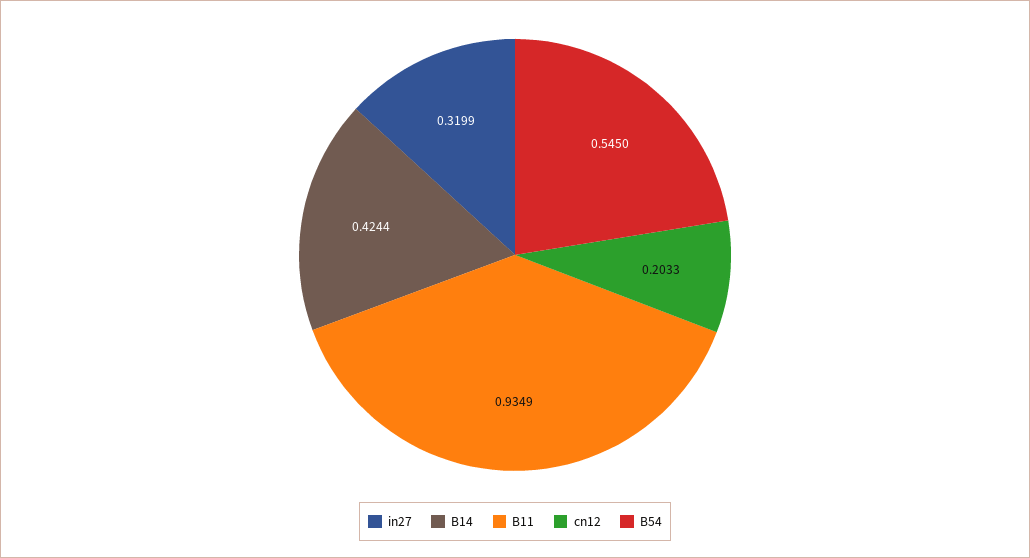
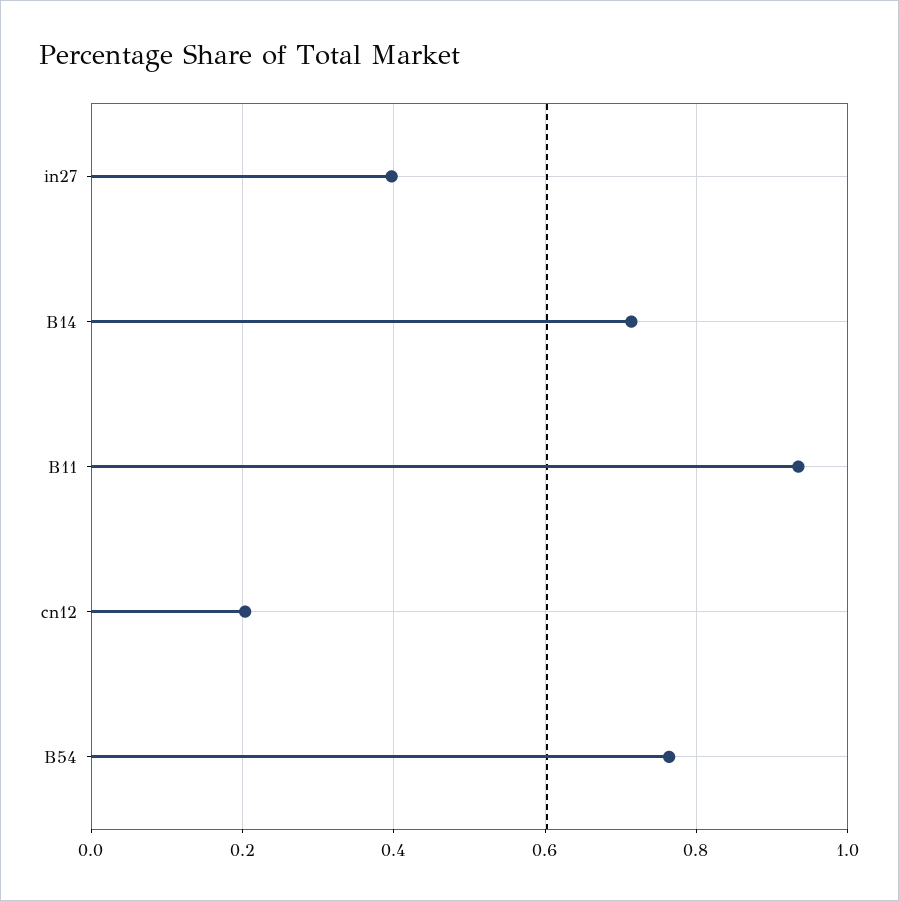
  {
-   "in27": 0.3199,
+   "in27": 0.4,
-   "B14": 0.4244,
+   "B14": 0.72,
    "B11": 0.9349,
    "cn12": 0.2033,
-   "B54": 0.545
+   "B54": 0.76
  }

